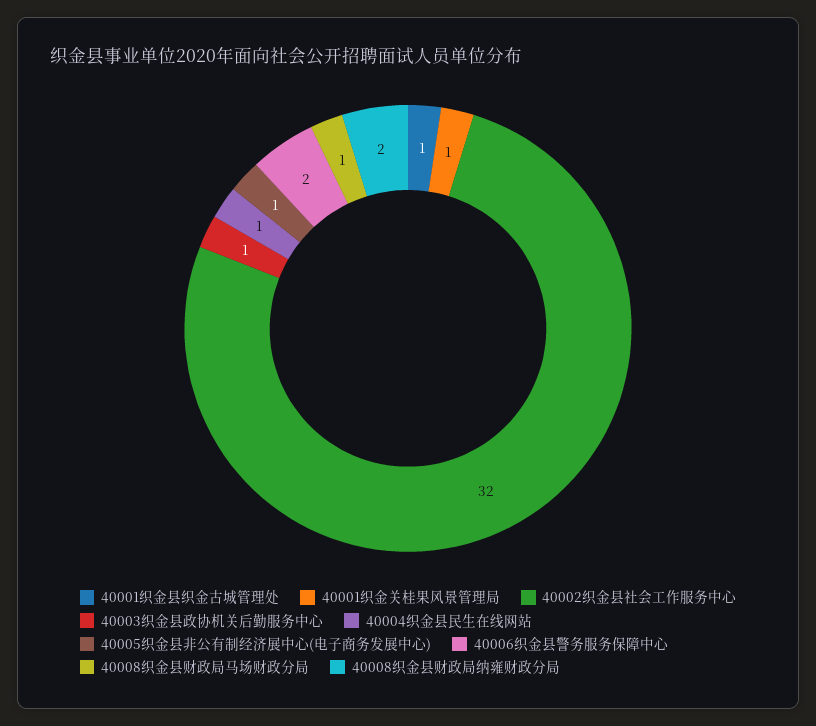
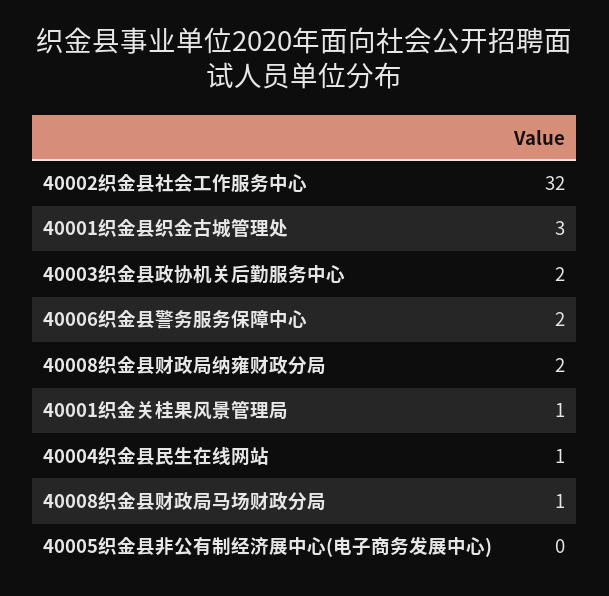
  {
-   "40001织金县织金古城管理处": 1,
+   "40001织金县织金古城管理处": 3,
    "40001织金关桂果风景管理局": 1,
    "40002织金县社会工作服务中心": 32,
-   "40003织金县政协机关后勤服务中心": 1,
+   "40003织金县政协机关后勤服务中心": 2,
    "40004织金县民生在线网站": 1,
-   "40005织金县非公有制经济展中心(电子商务发展中心)": 1,
+   "40005织金县非公有制经济展中心(电子商务发展中心)": 0,
    "40006织金县警务服务保障中心": 2,
    "40008织金县财政局马场财政分局": 1,
    "40008织金县财政局纳雍财政分局": 2
  }

